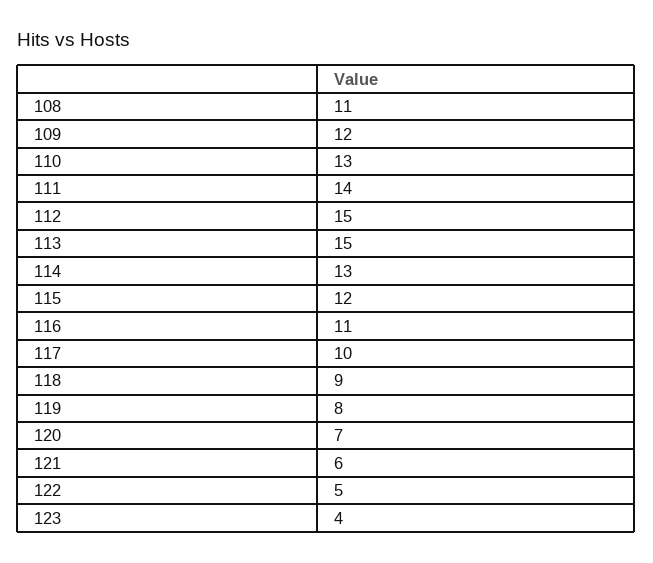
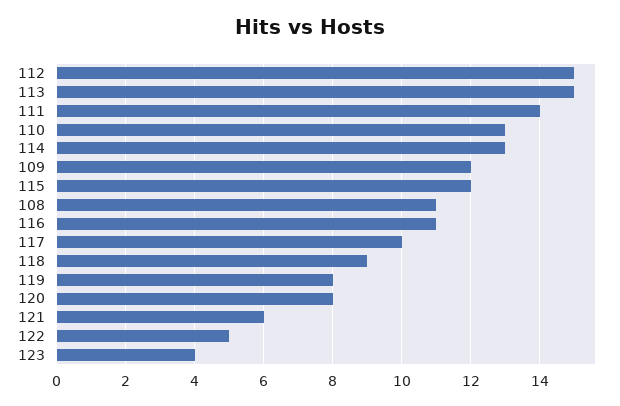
  {
    "108": 11,
    "109": 12,
    "110": 13,
    "111": 14,
    "112": 15,
    "113": 15,
    "114": 13,
    "115": 12,
    "116": 11,
    "117": 10,
    "118": 9,
    "119": 8,
-   "120": 7,
+   "120": 8,
    "121": 6,
    "122": 5,
    "123": 4
  }

